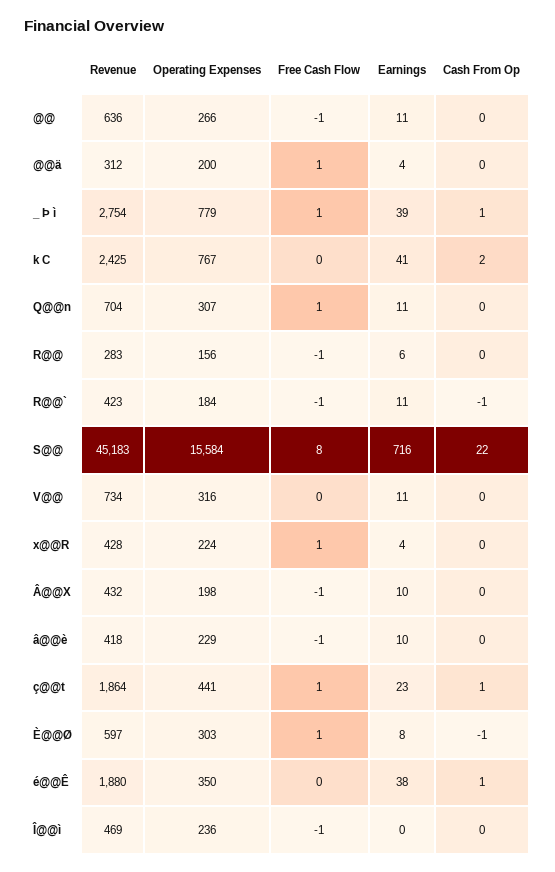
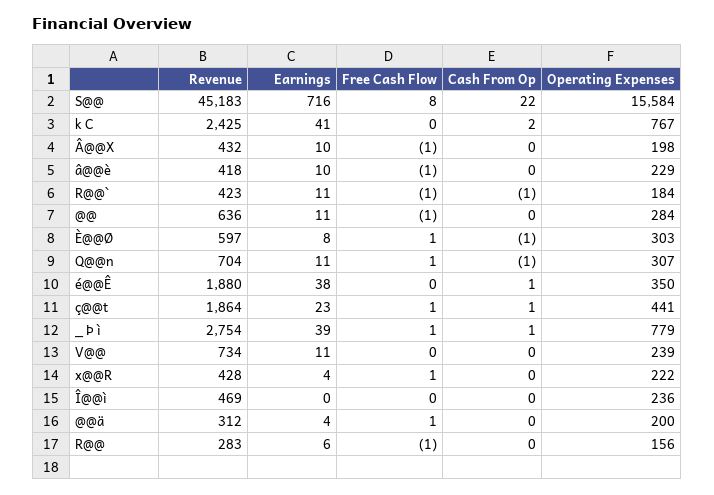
  {
    "Revenue": {
      "@@": 636,
      "@@ä": 312,
      "_ Þ ì": 2754,
      "k C": 2425,
      "Q@@n": 704,
      "R@@": 283,
      "R@@`": 423,
      "S@@": 45183,
      "V@@": 734,
      "x@@R": 428,
      "Â@@X": 432,
      "â@@è": 418,
      "ç@@t": 1864,
      "È@@Ø": 597,
      "é@@Ê": 1880,
      "Î@@ì": 469
    },
    "Operating Expenses": {
-     "@@": 266,
+     "@@": 284,
      "@@ä": 200,
      "_ Þ ì": 779,
      "k C": 767,
      "Q@@n": 307,
      "R@@": 156,
      "R@@`": 184,
      "S@@": 15584,
-     "V@@": 316,
+     "V@@": 239,
-     "x@@R": 224,
+     "x@@R": 222,
      "Â@@X": 198,
      "â@@è": 229,
      "ç@@t": 441,
      "È@@Ø": 303,
      "é@@Ê": 350,
      "Î@@ì": 236
    },
    "Free Cash Flow": {
      "@@": -1,
      "@@ä": 1,
      "_ Þ ì": 1,
      "k C": 0,
      "Q@@n": 1,
      "R@@": -1,
      "R@@`": -1,
      "S@@": 8,
      "V@@": 0,
      "x@@R": 1,
      "Â@@X": -1,
      "â@@è": -1,
      "ç@@t": 1,
      "È@@Ø": 1,
      "é@@Ê": 0,
-     "Î@@ì": -1
+     "Î@@ì": 0
    },
    "Earnings": {
      "@@": 11,
      "@@ä": 4,
      "_ Þ ì": 39,
      "k C": 41,
      "Q@@n": 11,
      "R@@": 6,
      "R@@`": 11,
      "S@@": 716,
      "V@@": 11,
      "x@@R": 4,
      "Â@@X": 10,
      "â@@è": 10,
      "ç@@t": 23,
      "È@@Ø": 8,
      "é@@Ê": 38,
      "Î@@ì": 0
    },
    "Cash From Op": {
      "@@": 0,
      "@@ä": 0,
      "_ Þ ì": 1,
      "k C": 2,
-     "Q@@n": 0,
+     "Q@@n": -1,
      "R@@": 0,
      "R@@`": -1,
      "S@@": 22,
      "V@@": 0,
      "x@@R": 0,
      "Â@@X": 0,
      "â@@è": 0,
      "ç@@t": 1,
      "È@@Ø": -1,
      "é@@Ê": 1,
      "Î@@ì": 0
    }
  }

